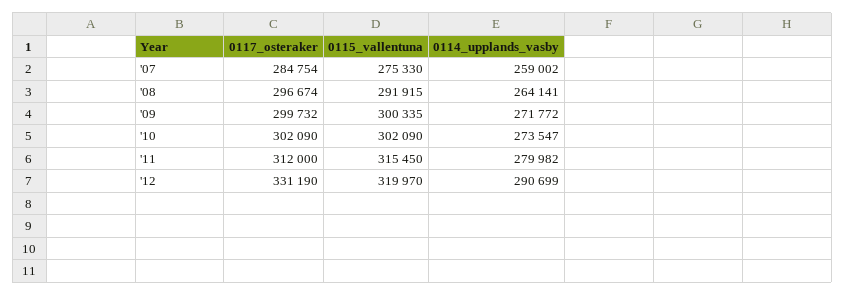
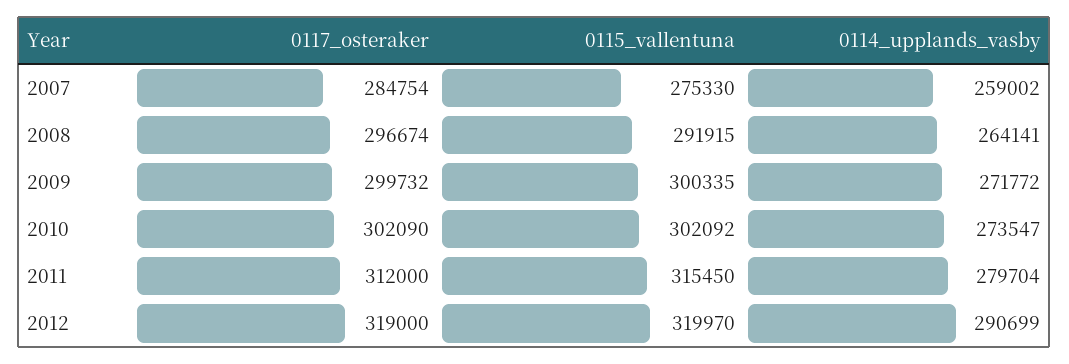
  {
    "0117_osteraker": {
      "'07": 284754,
      "'08": 296674,
      "'09": 299732,
      "'10": 302090,
      "'11": 312000,
-     "'12": 331190
+     "'12": 319000
    },
    "0115_vallentuna": {
      "'07": 275330,
      "'08": 291915,
      "'09": 300335,
-     "'10": 302090,
+     "'10": 302092,
      "'11": 315450,
      "'12": 319970
    },
    "0114_upplands_vasby": {
      "'07": 259002,
      "'08": 264141,
      "'09": 271772,
      "'10": 273547,
-     "'11": 279982,
+     "'11": 279704,
      "'12": 290699
    }
  }

